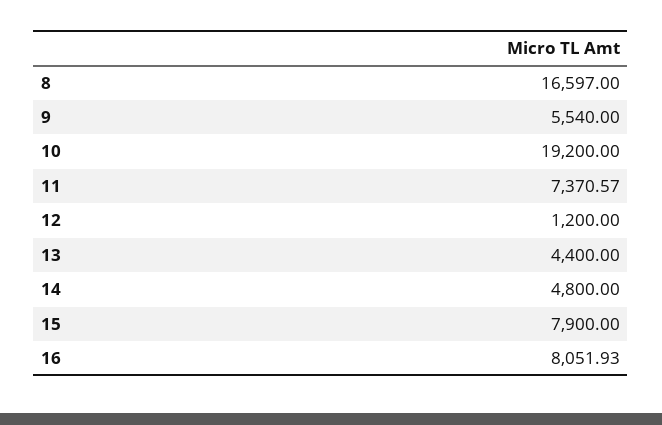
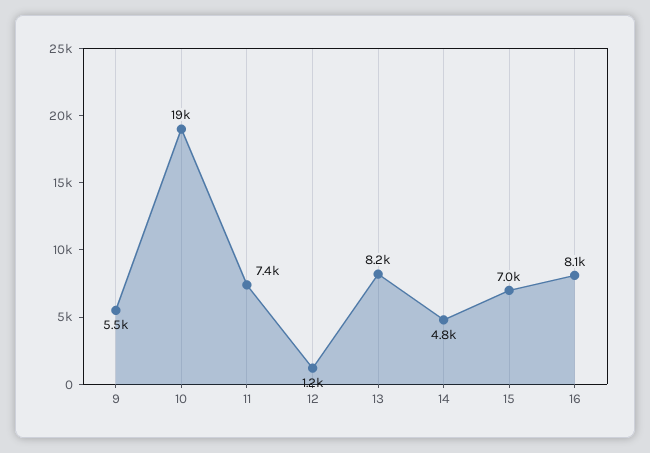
  {
-   "8": 16597,
    "9": 5540,
    "10": 19200,
    "11": 7370.57,
    "12": 1200,
-   "13": 4400,
+   "13": 8200,
    "14": 4800,
-   "15": 7900,
+   "15": 7000,
    "16": 8051.93
  }

